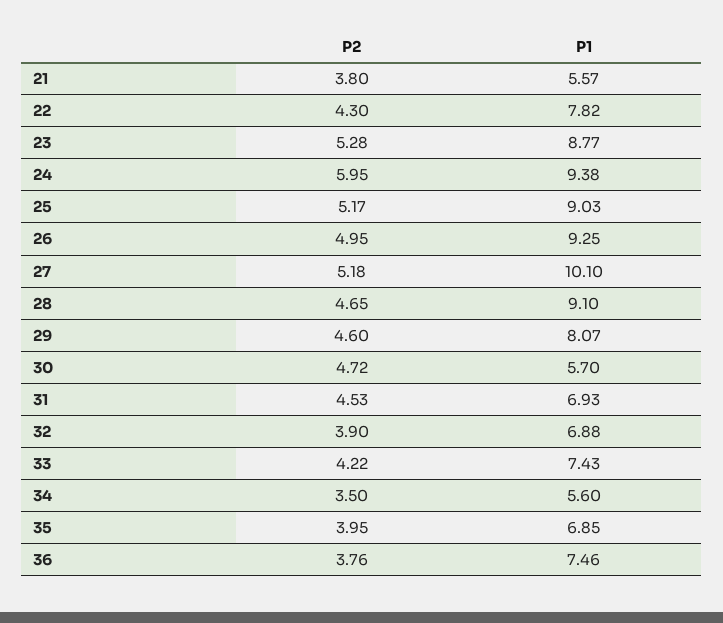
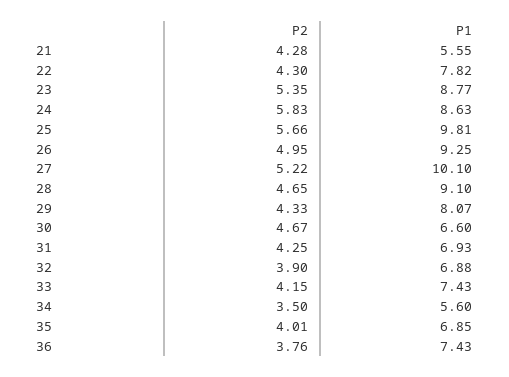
  {
    "P2": {
-     "21": 3.8,
+     "21": 4.28,
      "22": 4.3,
-     "23": 5.28,
+     "23": 5.35,
-     "24": 5.95,
+     "24": 5.83,
-     "25": 5.17,
+     "25": 5.66,
      "26": 4.95,
-     "27": 5.18,
+     "27": 5.22,
      "28": 4.65,
-     "29": 4.6,
+     "29": 4.33,
-     "30": 4.72,
+     "30": 4.67,
-     "31": 4.53,
+     "31": 4.25,
      "32": 3.9,
-     "33": 4.22,
+     "33": 4.15,
      "34": 3.5,
-     "35": 3.95,
+     "35": 4.01,
      "36": 3.76
    },
    "P1": {
-     "21": 5.57,
+     "21": 5.55,
      "22": 7.82,
      "23": 8.77,
-     "24": 9.38,
+     "24": 8.63,
-     "25": 9.03,
+     "25": 9.81,
      "26": 9.25,
      "27": 10.1,
      "28": 9.1,
      "29": 8.07,
-     "30": 5.7,
+     "30": 6.6,
      "31": 6.93,
      "32": 6.88,
      "33": 7.43,
      "34": 5.6,
      "35": 6.85,
-     "36": 7.46
+     "36": 7.43
    }
  }

